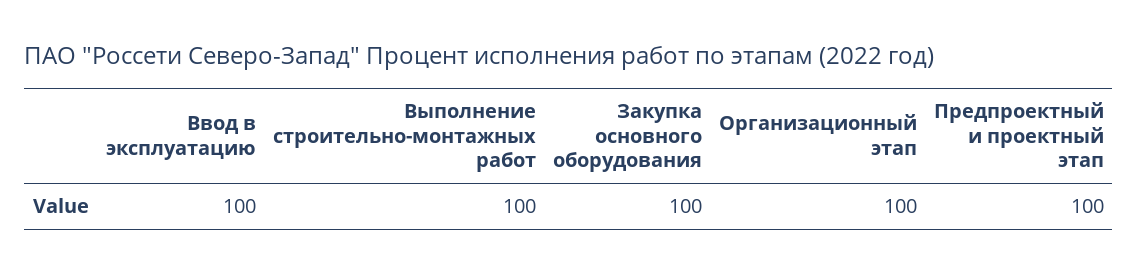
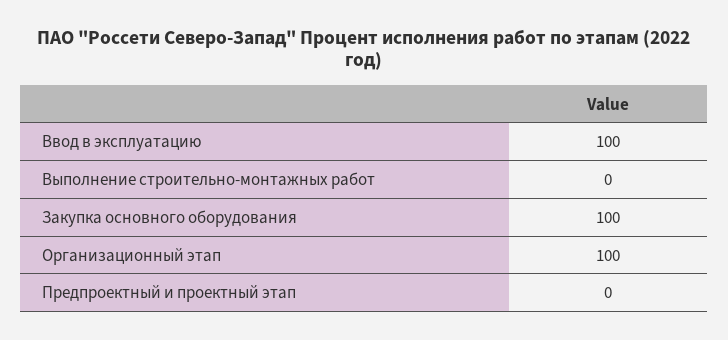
  {
    "Ввод в эксплуатацию": 100,
-   "Выполнение строительно-монтажных работ": 100,
+   "Выполнение строительно-монтажных работ": 0,
    "Закупка основного оборудования": 100,
    "Организационный этап": 100,
-   "Предпроектный и проектный этап": 100
+   "Предпроектный и проектный этап": 0
  }

